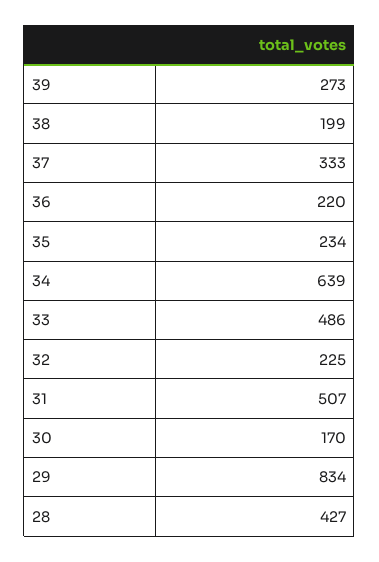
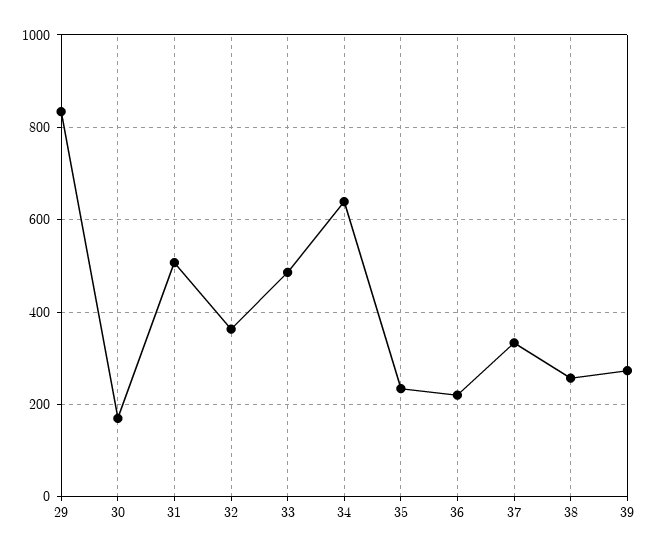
  {
    "39": 273,
-   "38": 199,
+   "38": 260,
    "37": 333,
    "36": 220,
    "35": 234,
    "34": 639,
    "33": 486,
-   "32": 225,
+   "32": 360,
    "31": 507,
    "30": 170,
-   "29": 834,
+   "29": 834
-   "28": 427
  }

